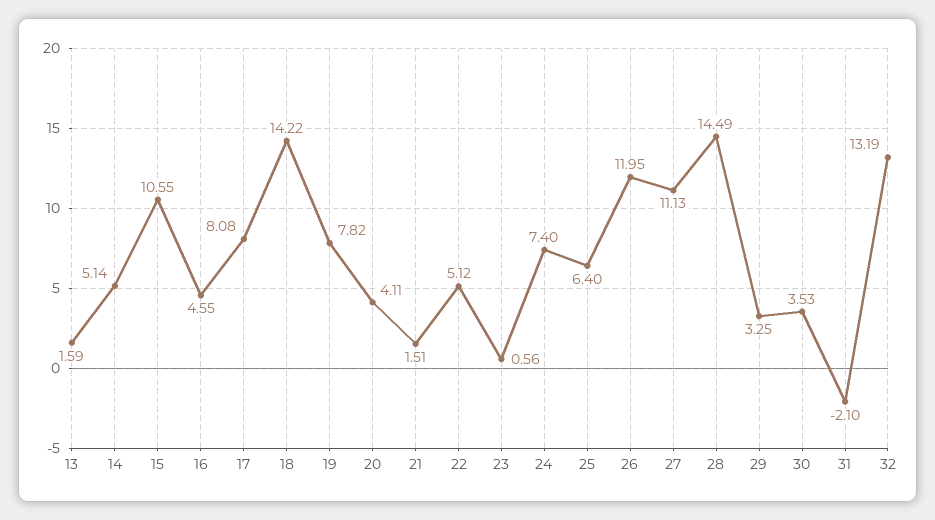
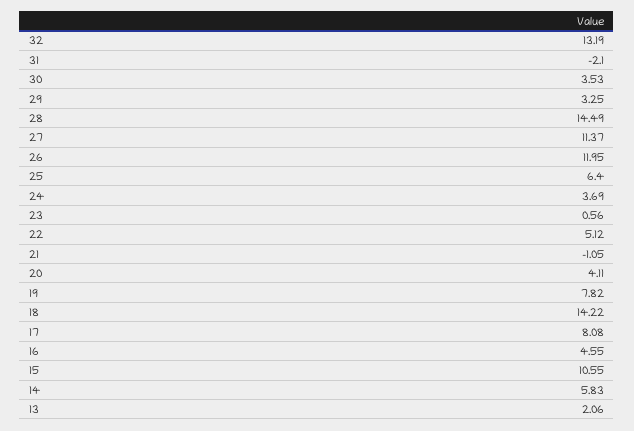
  {
-   "13": 1.59,
+   "13": 2.06,
-   "14": 5.14,
+   "14": 5.83,
    "15": 10.55,
    "16": 4.55,
    "17": 8.08,
    "18": 14.22,
    "19": 7.82,
    "20": 4.11,
-   "21": 1.51,
+   "21": -1.05,
    "22": 5.12,
    "23": 0.56,
-   "24": 7.4,
+   "24": 3.69,
    "25": 6.4,
    "26": 11.95,
-   "27": 11.13,
+   "27": 11.37,
    "28": 14.49,
    "29": 3.25,
    "30": 3.53,
    "31": -2.1,
    "32": 13.19
  }

